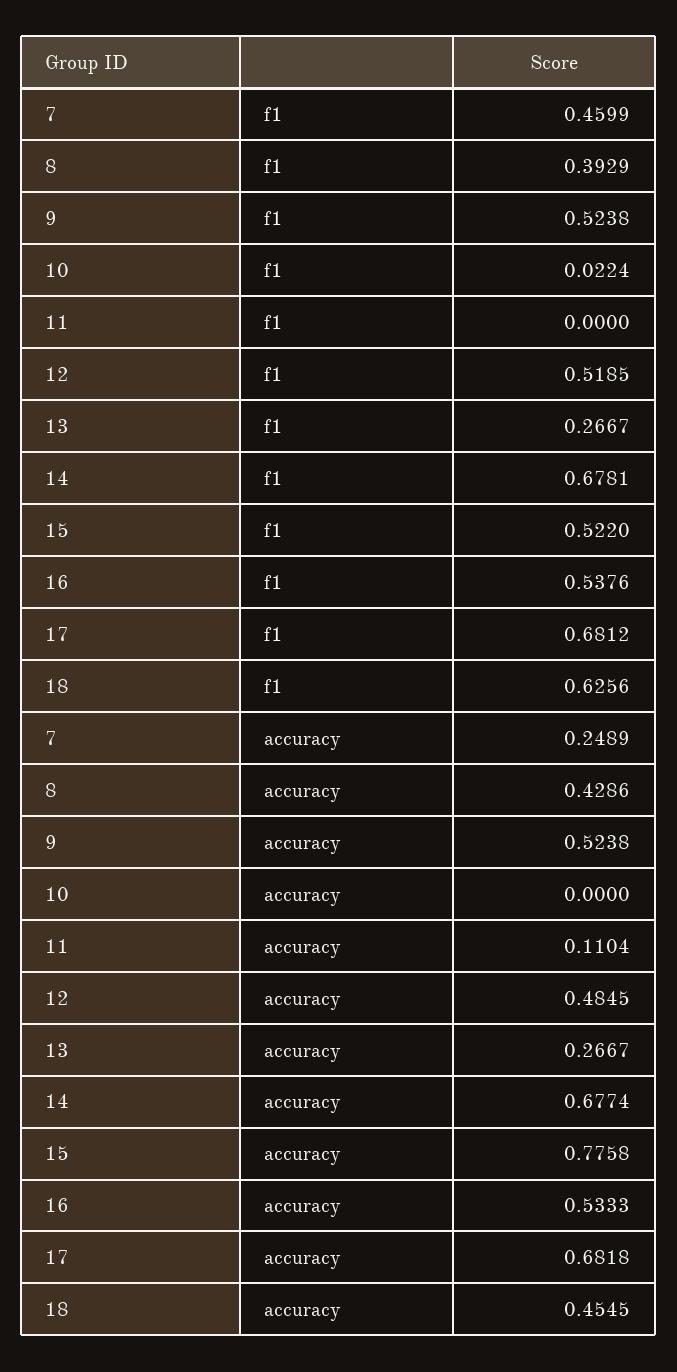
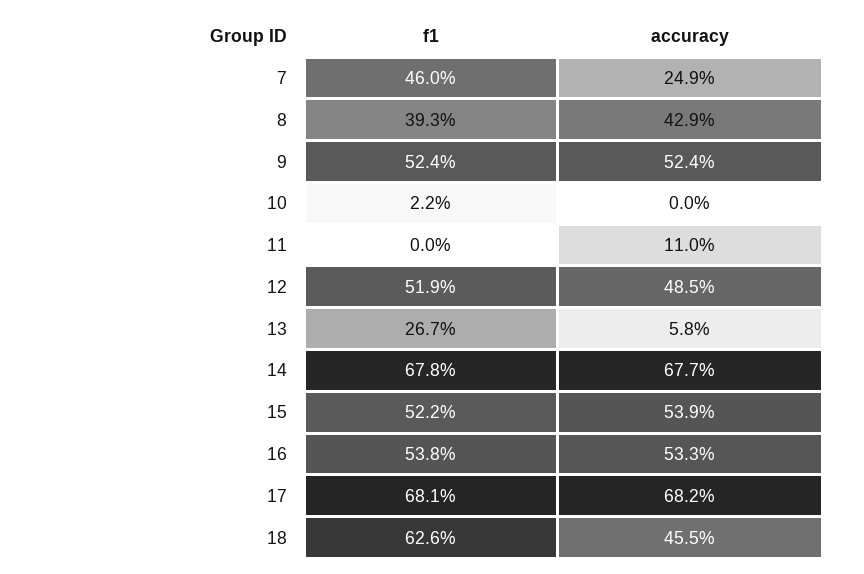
  {
    "7": {
      "f1": 0.4599,
      "accuracy": 0.2489
    },
    "8": {
      "f1": 0.3929,
      "accuracy": 0.4286
    },
    "9": {
      "f1": 0.5238,
      "accuracy": 0.5238
    },
    "10": {
      "f1": 0.0224,
      "accuracy": 0
    },
    "11": {
      "f1": 0,
      "accuracy": 0.1104
    },
    "12": {
      "f1": 0.5185,
      "accuracy": 0.4845
    },
    "13": {
      "f1": 0.2667,
-     "accuracy": 0.2667
+     "accuracy": 0.058
    },
    "14": {
      "f1": 0.6781,
      "accuracy": 0.6774
    },
    "15": {
      "f1": 0.522,
-     "accuracy": 0.7758
+     "accuracy": 0.539
    },
    "16": {
      "f1": 0.5376,
      "accuracy": 0.5333
    },
    "17": {
      "f1": 0.6812,
      "accuracy": 0.6818
    },
    "18": {
      "f1": 0.6256,
      "accuracy": 0.4545
    }
  }

